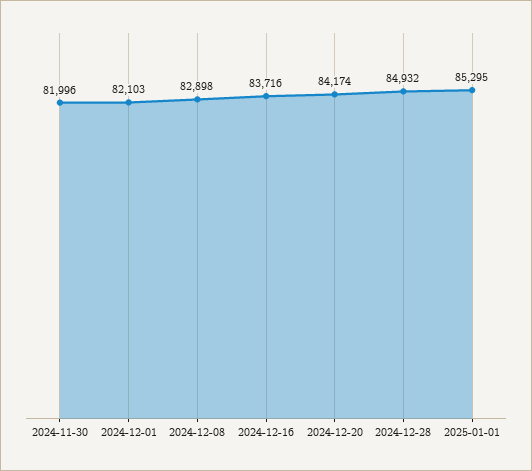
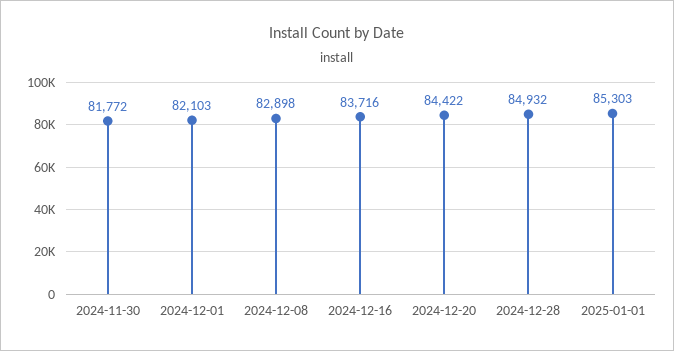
  {
-   "2024-11-30": 81996,
+   "2024-11-30": 81772,
    "2024-12-01": 82103,
    "2024-12-08": 82898,
    "2024-12-16": 83716,
-   "2024-12-20": 84174,
+   "2024-12-20": 84422,
    "2024-12-28": 84932,
-   "2025-01-01": 85295
+   "2025-01-01": 85303
  }

